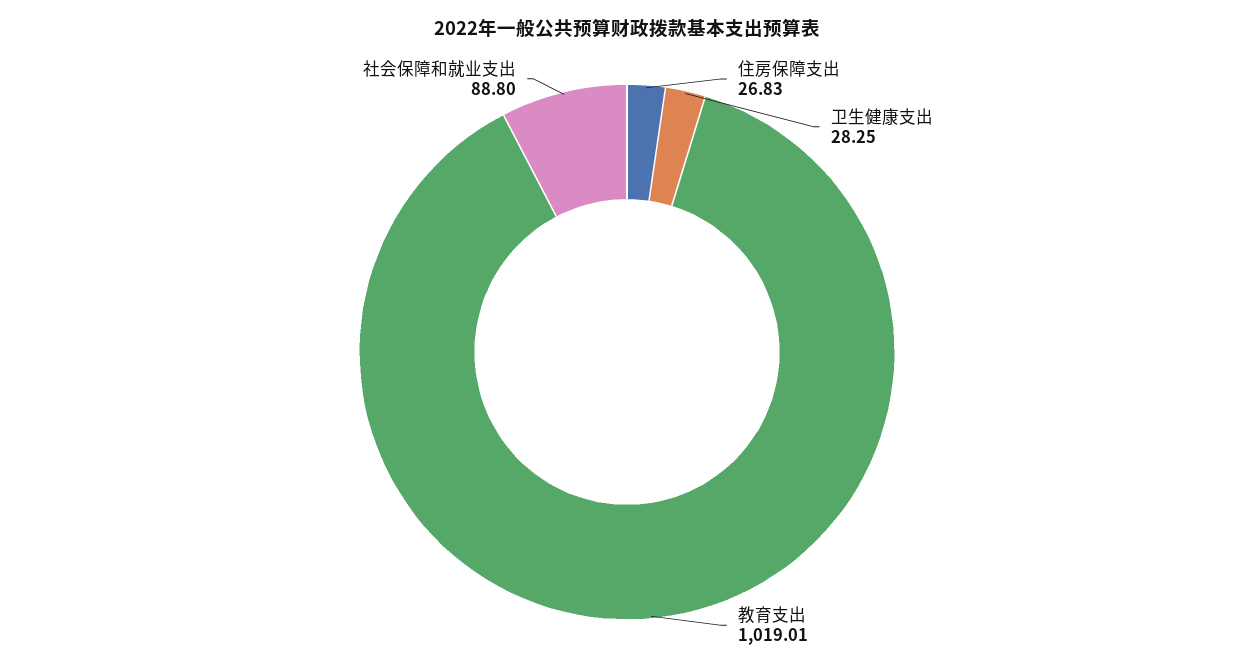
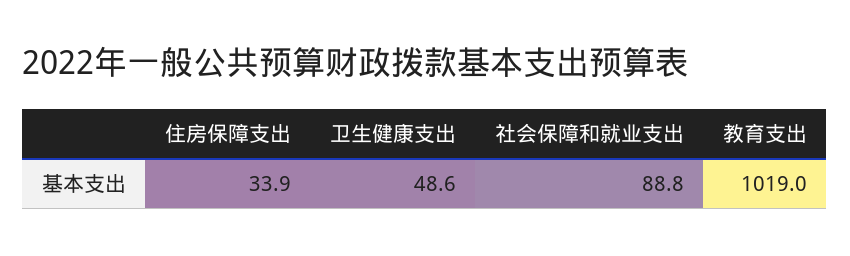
  {
-   "住房保障支出": 26.83,
+   "住房保障支出": 33.9,
-   "卫生健康支出": 28.25,
+   "卫生健康支出": 48.6,
    "教育支出": 1019.01,
    "社会保障和就业支出": 88.8
  }

